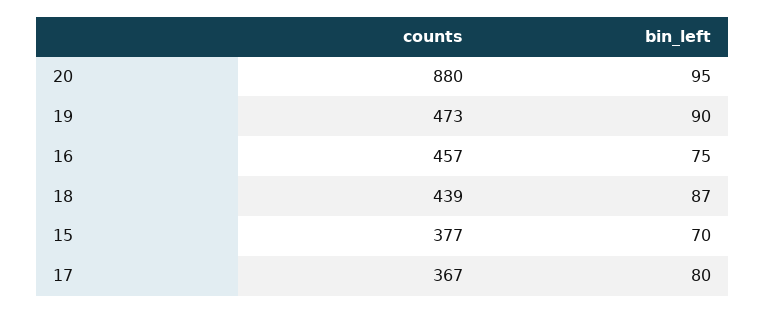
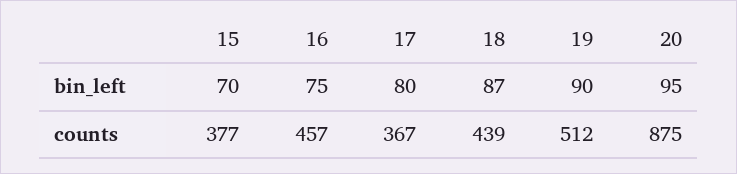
  {
    "counts": {
-     "20": 880,
+     "20": 875,
-     "19": 473,
+     "19": 512,
      "16": 457,
      "18": 439,
      "15": 377,
      "17": 367
    },
    "bin_left": {
      "20": 95,
      "19": 90,
      "16": 75,
      "18": 87,
      "15": 70,
      "17": 80
    }
  }

